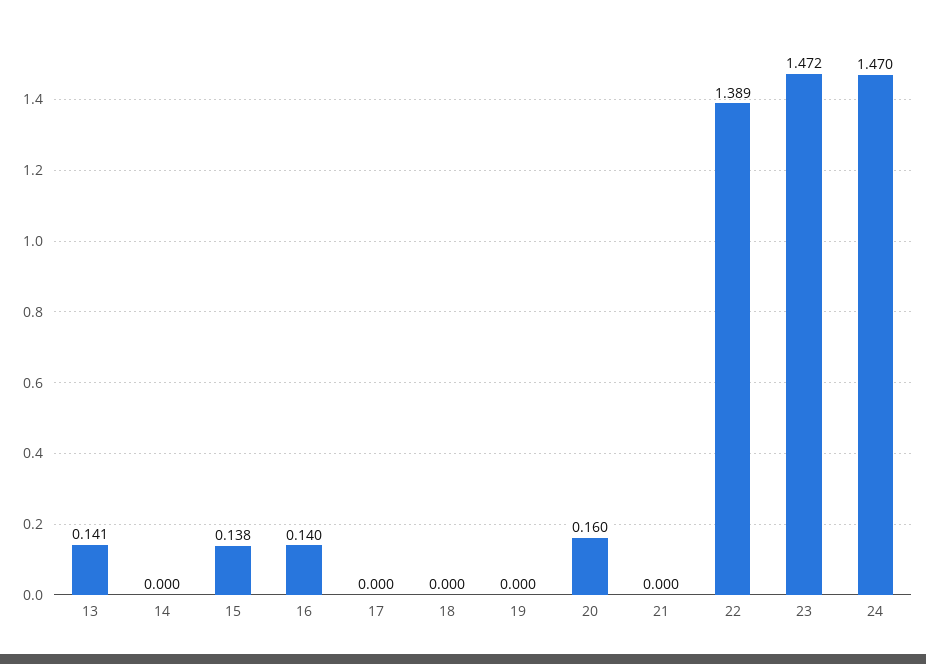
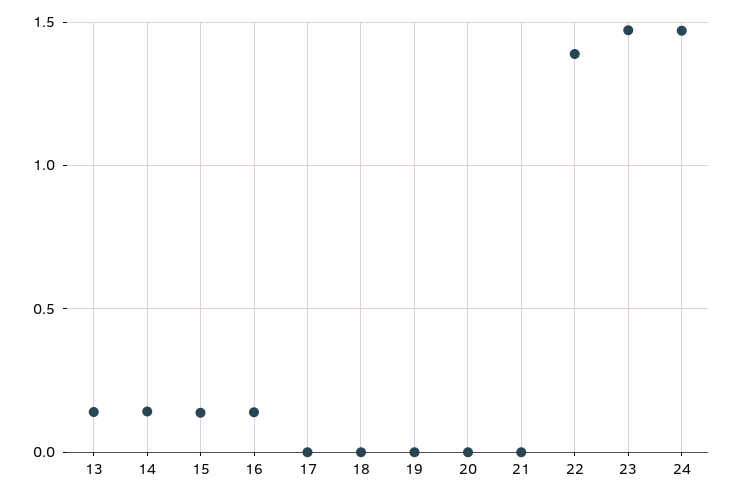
  {
    "13": 0.141,
-   "14": 0,
+   "14": 0.15,
    "15": 0.138,
    "16": 0.14,
    "17": 0,
    "18": 0,
    "19": 0,
-   "20": 0.16,
+   "20": 0,
    "21": 0,
    "22": 1.389,
    "23": 1.472,
    "24": 1.47
  }

